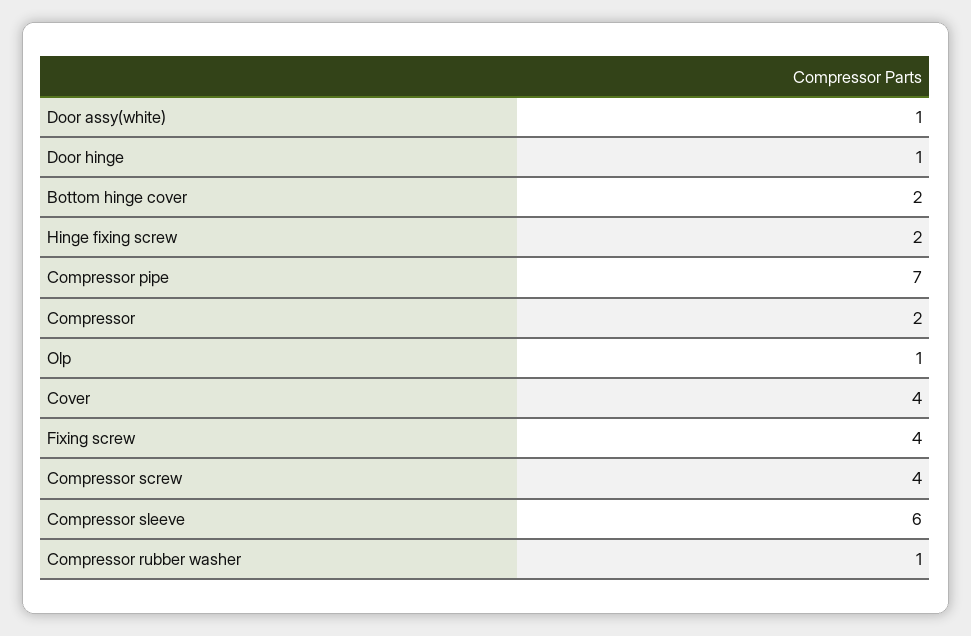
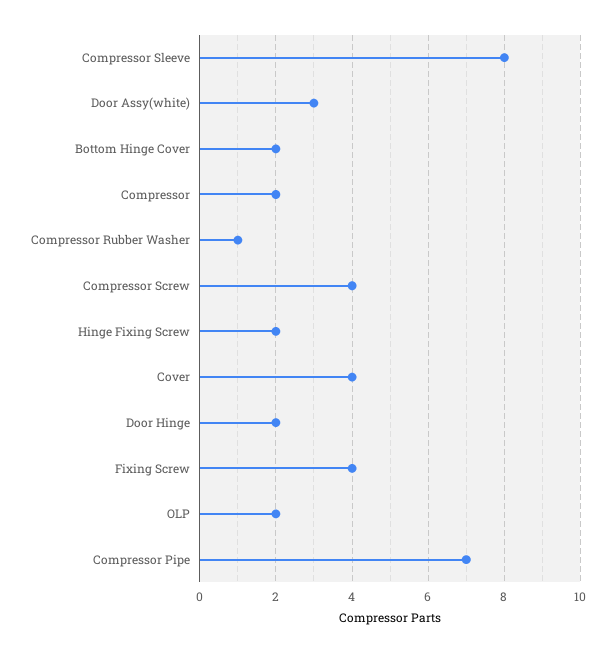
  {
-   "Door assy(white)": 1,
+   "Door assy(white)": 3,
-   "Door hinge": 1,
+   "Door hinge": 2,
    "Bottom hinge cover": 2,
    "Hinge fixing screw": 2,
    "Compressor pipe": 7,
    "Compressor": 2,
-   "Olp": 1,
+   "Olp": 2,
    "Cover": 4,
    "Fixing screw": 4,
    "Compressor screw": 4,
-   "Compressor sleeve": 6,
+   "Compressor sleeve": 8,
    "Compressor rubber washer": 1
  }

